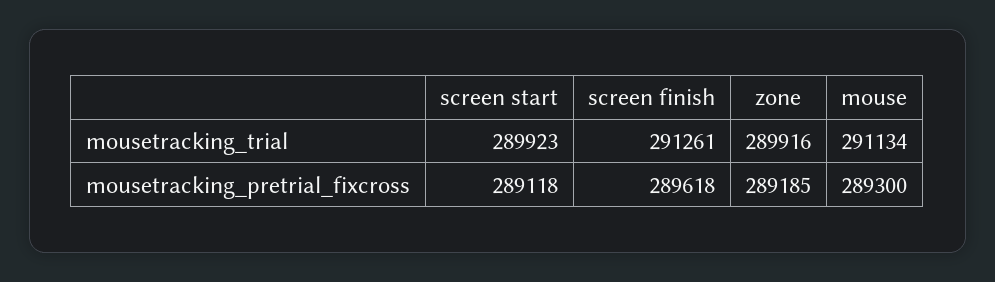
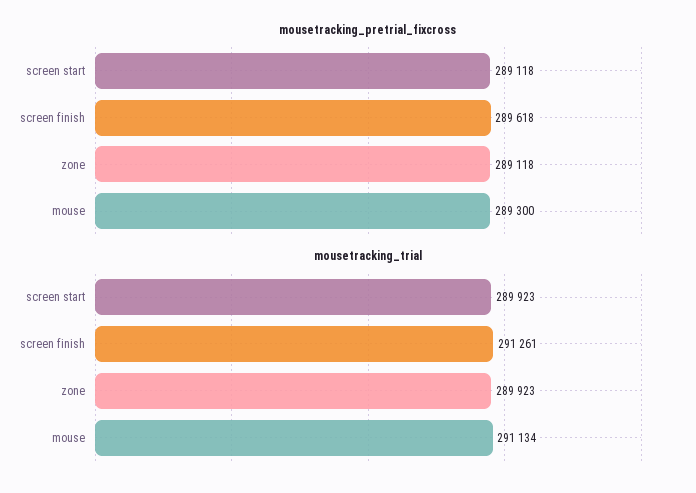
  {
    "mousetracking_trial": {
      "screen start": 289923,
      "screen finish": 291261,
-     "zone": 289916,
+     "zone": 289923,
      "mouse": 291134
    },
    "mousetracking_pretrial_fixcross": {
      "screen start": 289118,
      "screen finish": 289618,
-     "zone": 289185,
+     "zone": 289118,
      "mouse": 289300
    }
  }

